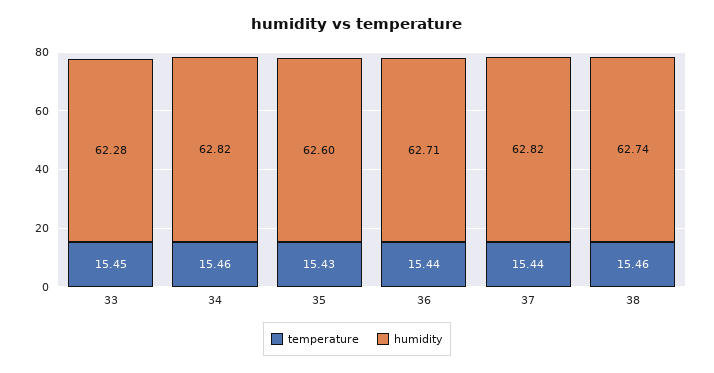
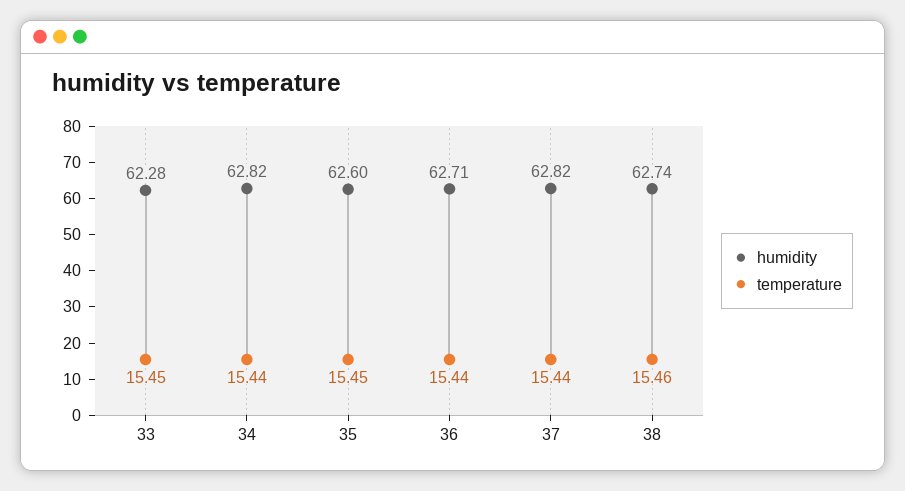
  {
    "temperature": {
      "33": 15.45,
-     "34": 15.46,
+     "34": 15.44,
-     "35": 15.43,
+     "35": 15.45,
      "36": 15.44,
      "37": 15.44,
      "38": 15.46
    },
    "humidity": {
      "33": 62.28,
      "34": 62.82,
      "35": 62.6,
      "36": 62.71,
      "37": 62.82,
      "38": 62.74
    }
  }

